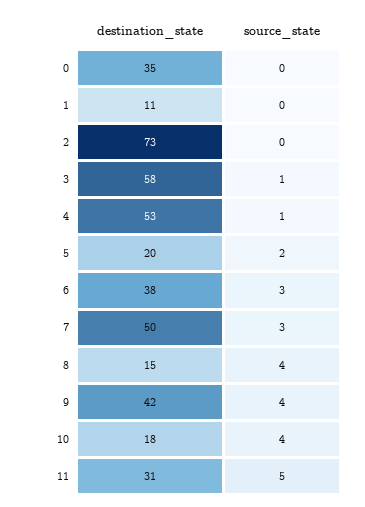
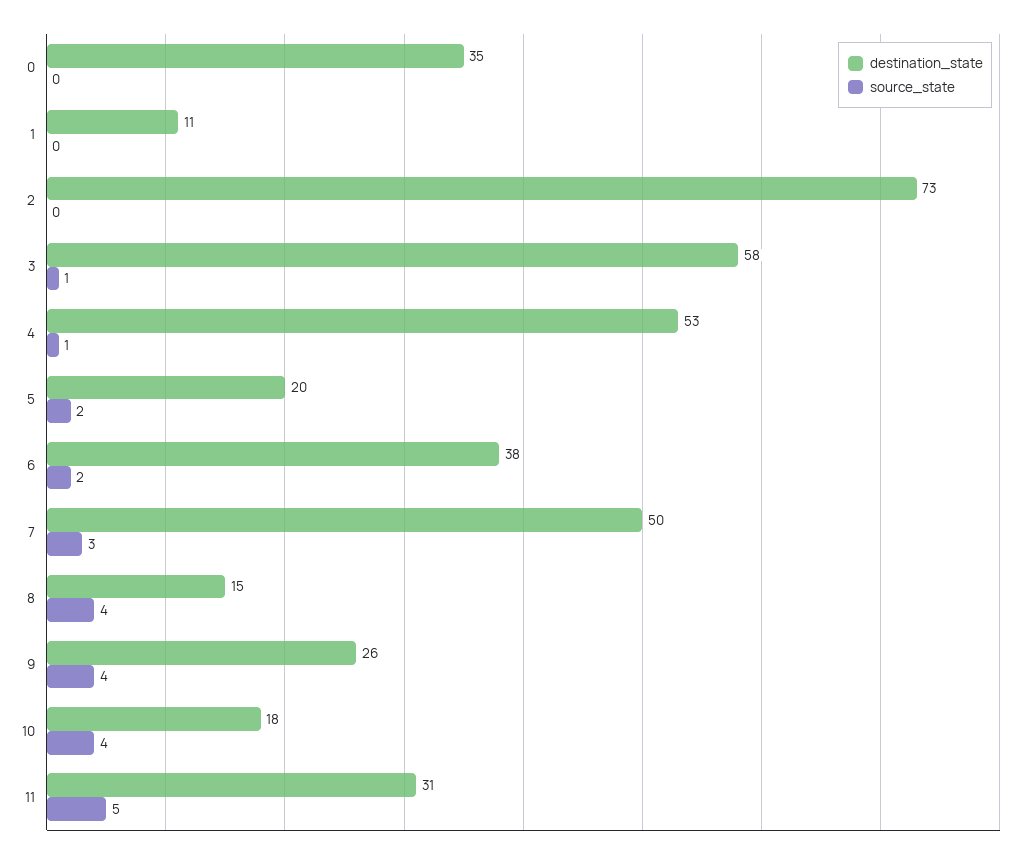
  {
    "destination_state": {
      "0": 35,
      "1": 11,
      "2": 73,
      "3": 58,
      "4": 53,
      "5": 20,
      "6": 38,
      "7": 50,
      "8": 15,
-     "9": 42,
+     "9": 26,
      "10": 18,
      "11": 31
    },
    "source_state": {
      "0": 0,
      "1": 0,
      "2": 0,
      "3": 1,
      "4": 1,
      "5": 2,
-     "6": 3,
+     "6": 2,
      "7": 3,
      "8": 4,
      "9": 4,
      "10": 4,
      "11": 5
    }
  }

